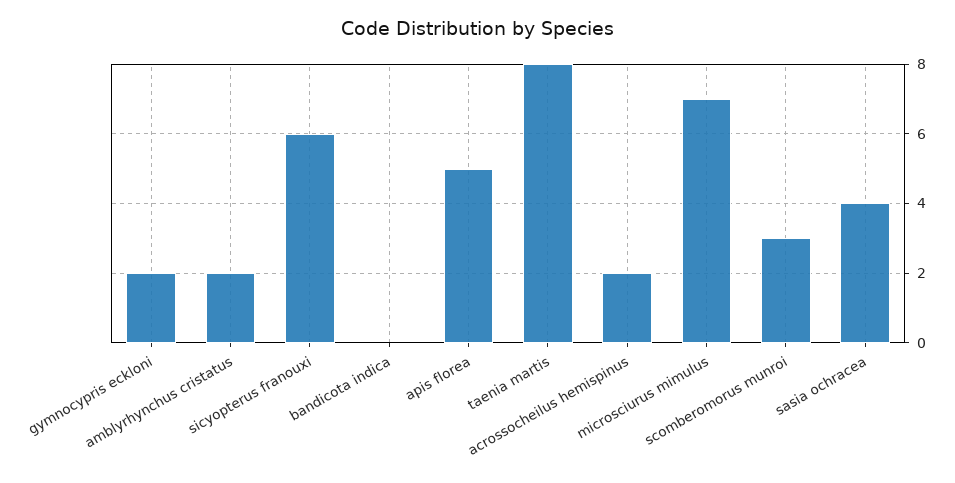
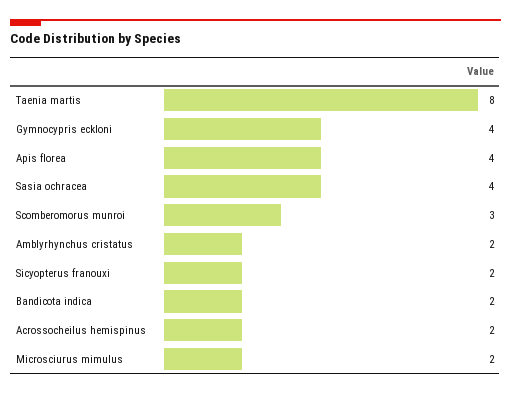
  {
-   "gymnocypris eckloni": 2,
+   "gymnocypris eckloni": 4,
    "amblyrhynchus cristatus": 2,
-   "sicyopterus franouxi": 6,
+   "sicyopterus franouxi": 2,
-   "bandicota indica": 0,
+   "bandicota indica": 2,
-   "apis florea": 5,
+   "apis florea": 4,
    "taenia martis": 8,
    "acrossocheilus hemispinus": 2,
-   "microsciurus mimulus": 7,
+   "microsciurus mimulus": 2,
    "scomberomorus munroi": 3,
    "sasia ochracea": 4
  }

